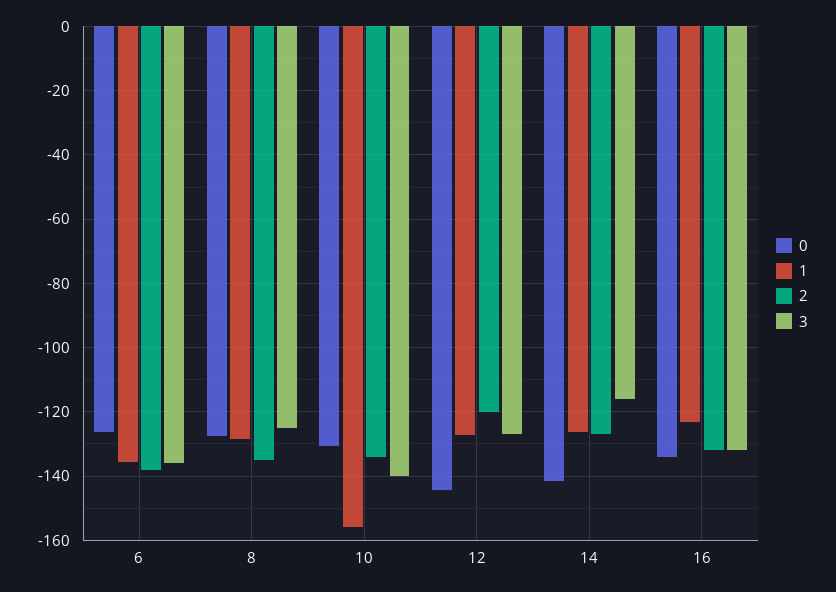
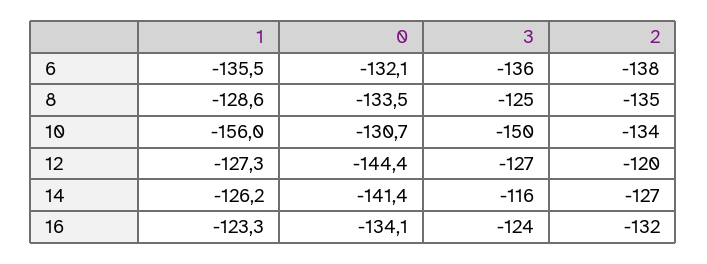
  {
    "0": {
-     "6": -126,
+     "6": -132.1,
-     "8": -128,
+     "8": -133.5,
      "10": -130.7,
      "12": -144.4,
      "14": -141.4,
      "16": -134.1
    },
    "1": {
      "6": -135.5,
      "8": -128.6,
      "10": -156,
      "12": -127.3,
      "14": -126.2,
      "16": -123.3
    },
    "2": {
      "6": -138,
      "8": -135,
      "10": -134,
      "12": -120,
      "14": -127,
      "16": -132
    },
    "3": {
      "6": -136,
      "8": -125,
-     "10": -140,
+     "10": -150,
      "12": -127,
      "14": -116,
-     "16": -132
+     "16": -124
    }
  }

